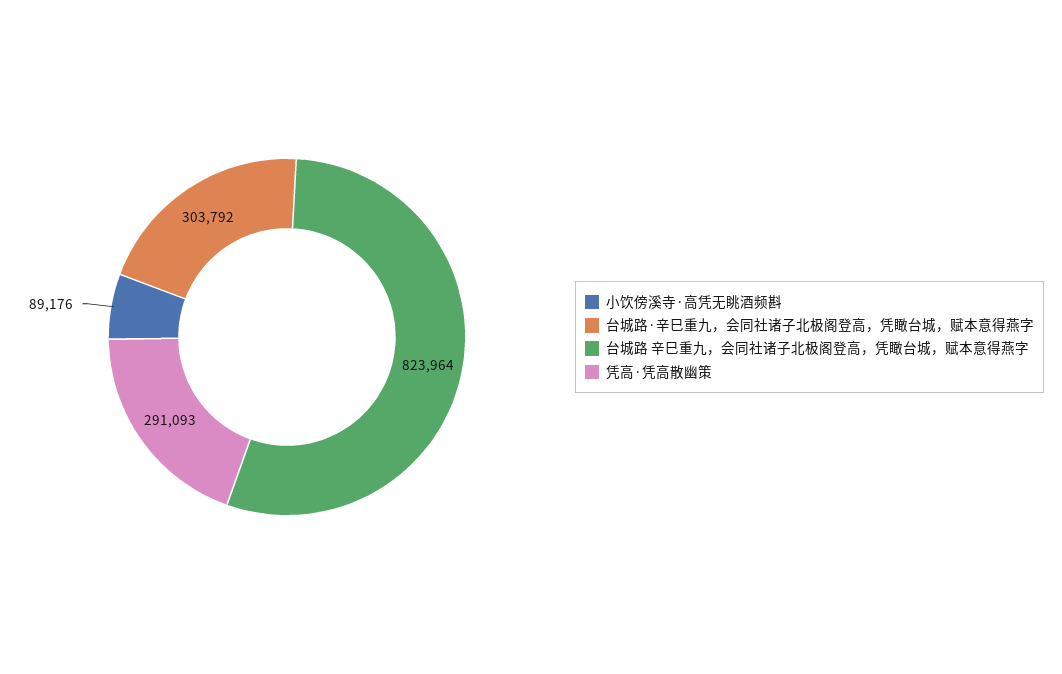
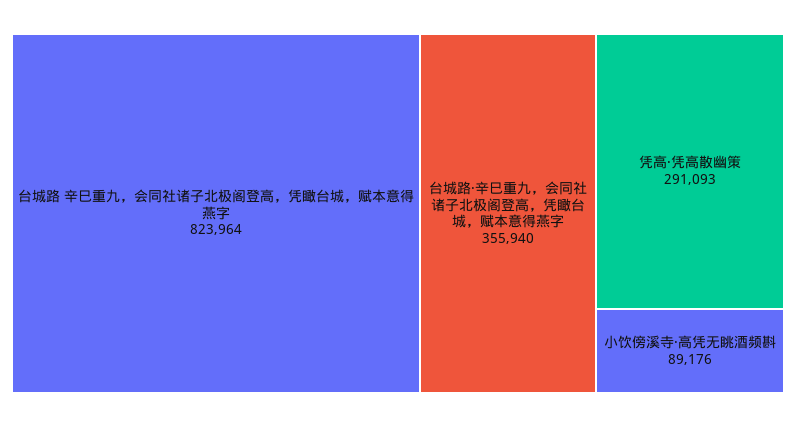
  {
    "小饮傍溪寺·高凭无眺酒频斟": 89176,
-   "台城路·辛巳重九，会同社诸子北极阁登高，凭瞰台城，赋本意得燕字": 303792,
+   "台城路·辛巳重九，会同社诸子北极阁登高，凭瞰台城，赋本意得燕字": 355940,
    "台城路 辛巳重九，会同社诸子北极阁登高，凭瞰台城，赋本意得燕字": 823964,
    "凭高·凭高散幽策": 291093
  }

